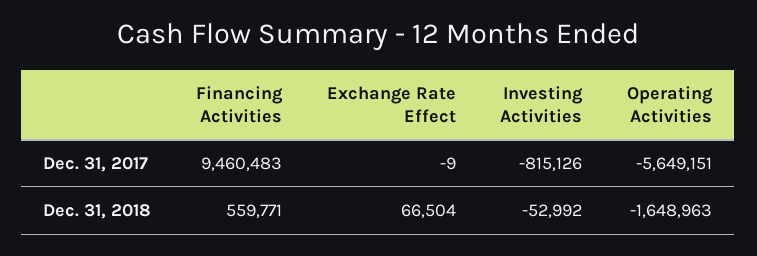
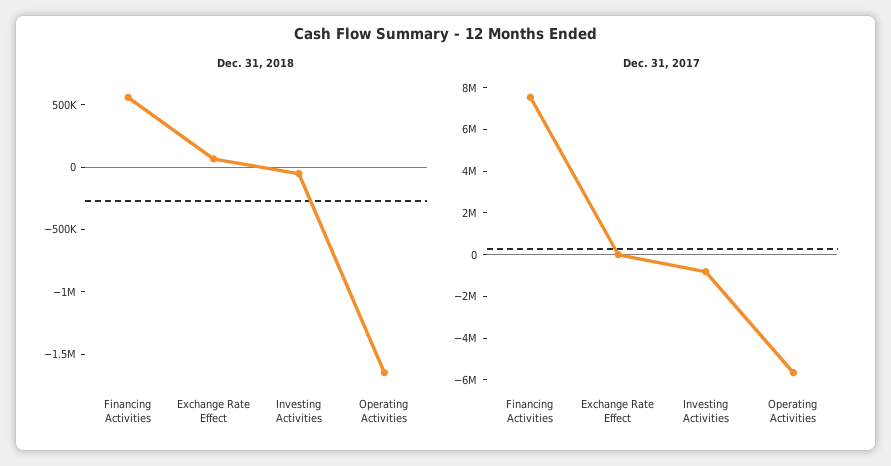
  {
    "Dec. 31, 2017": {
-     "Financing Activities": 9460483,
+     "Financing Activities": 7500000,
      "Exchange Rate Effect": -9,
      "Investing Activities": -815126,
      "Operating Activities": -5649151
    },
    "Dec. 31, 2018": {
      "Financing Activities": 559771,
      "Exchange Rate Effect": 66504,
      "Investing Activities": -52992,
      "Operating Activities": -1648963
    }
  }

